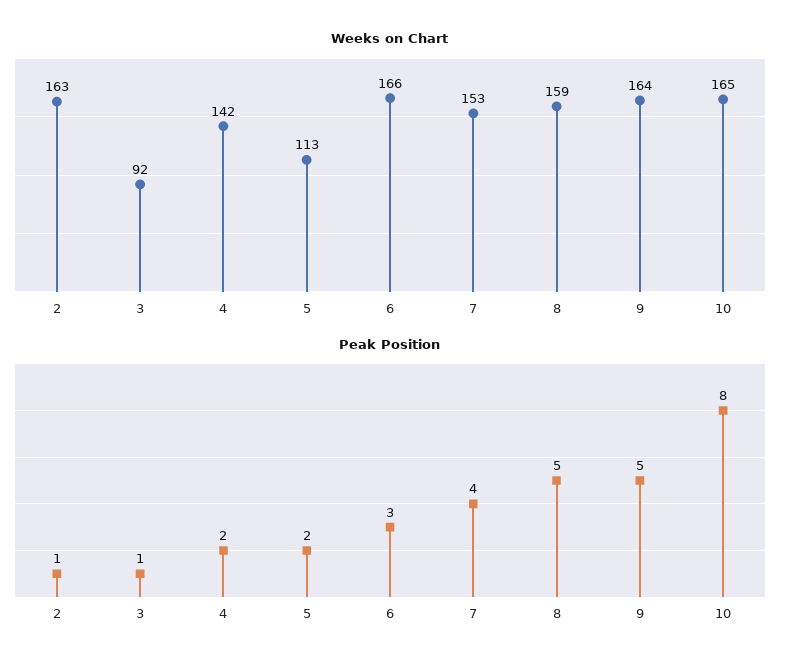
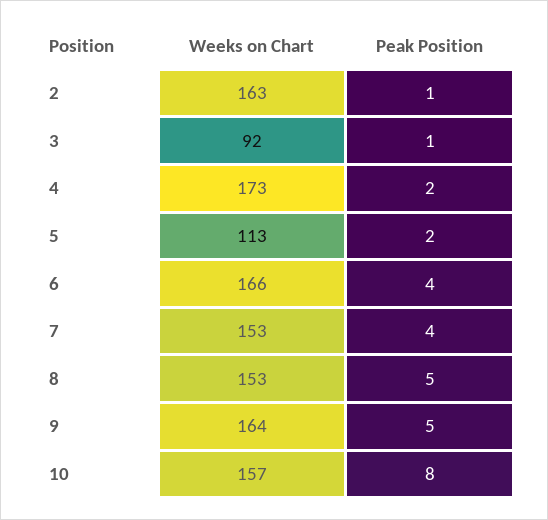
  {
    "Weeks on Chart": {
      "2": 163,
      "3": 92,
-     "4": 142,
+     "4": 173,
      "5": 113,
      "6": 166,
      "7": 153,
-     "8": 159,
+     "8": 153,
      "9": 164,
-     "10": 165
+     "10": 157
    },
    "Peak Position": {
      "2": 1,
      "3": 1,
      "4": 2,
      "5": 2,
-     "6": 3,
+     "6": 4,
      "7": 4,
      "8": 5,
      "9": 5,
      "10": 8
    }
  }

